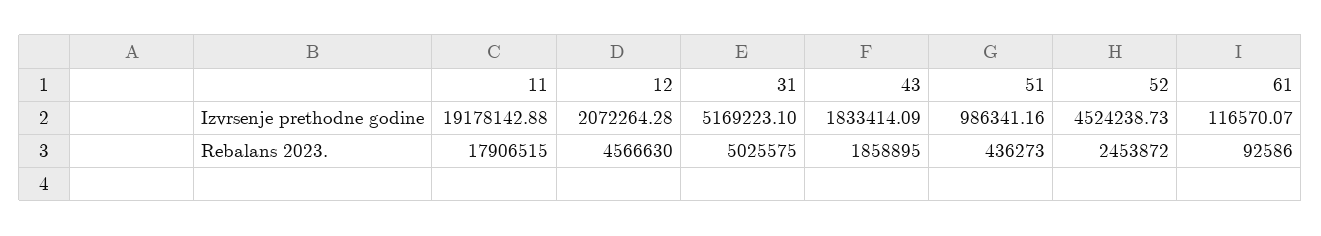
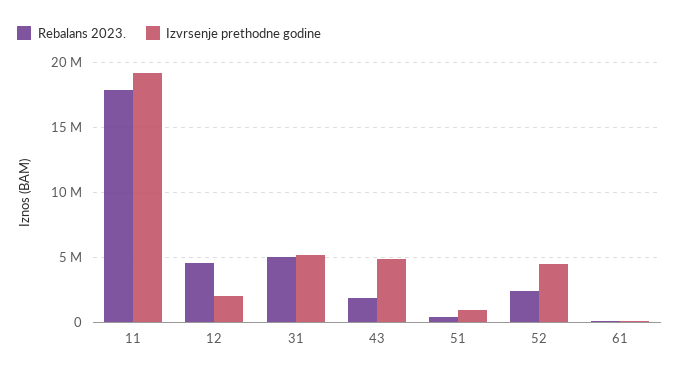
  {
    "Izvrsenje prethodne godine": {
      "11": 19178142.88,
      "12": 2072264.28,
      "31": 5169223.1,
-     "43": 1833414.09,
+     "43": 5000000,
      "51": 986341.16,
      "52": 4524238.73,
      "61": 116570.07
    },
    "Rebalans 2023.": {
      "11": 17906515,
      "12": 4566630,
      "31": 5025575,
      "43": 1858895,
      "51": 436273,
      "52": 2453872,
      "61": 92586
    }
  }

